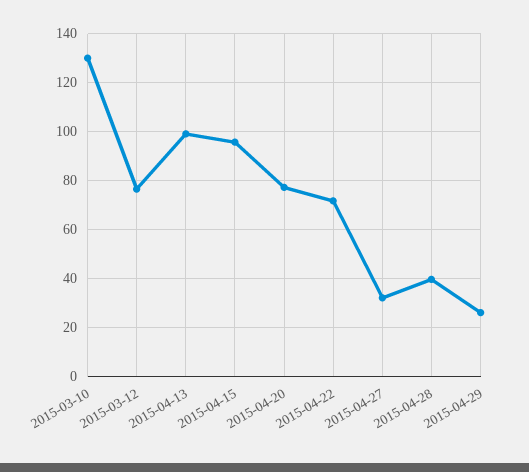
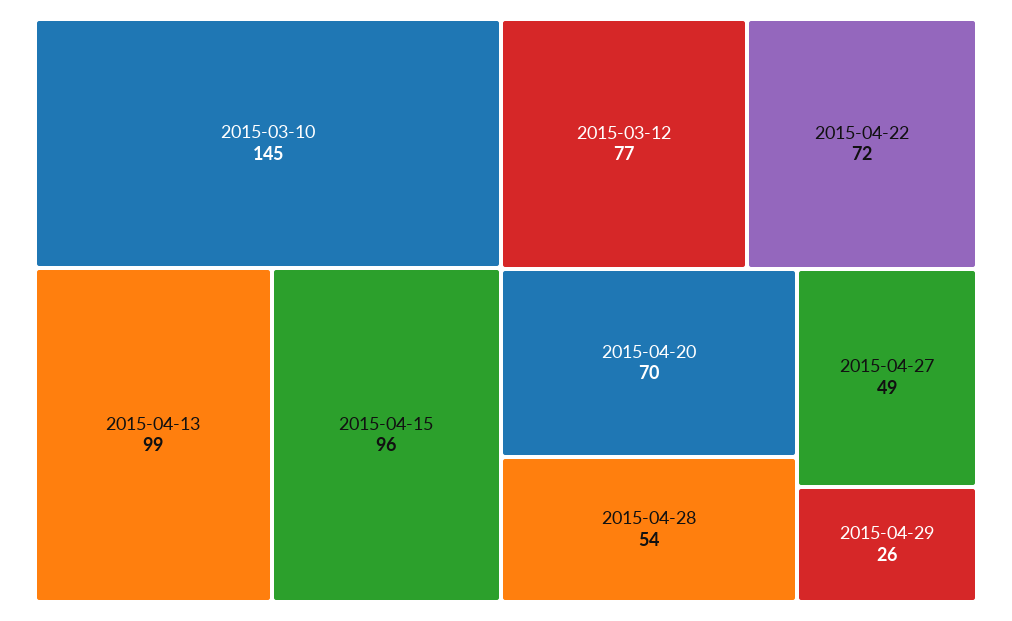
  {
-   "2015-03-10": 130,
+   "2015-03-10": 145,
    "2015-03-12": 77,
    "2015-04-13": 99,
    "2015-04-15": 96,
-   "2015-04-20": 77.5,
+   "2015-04-20": 70,
    "2015-04-22": 72,
-   "2015-04-27": 32.5,
+   "2015-04-27": 49,
-   "2015-04-28": 40,
+   "2015-04-28": 54,
    "2015-04-29": 26
  }

